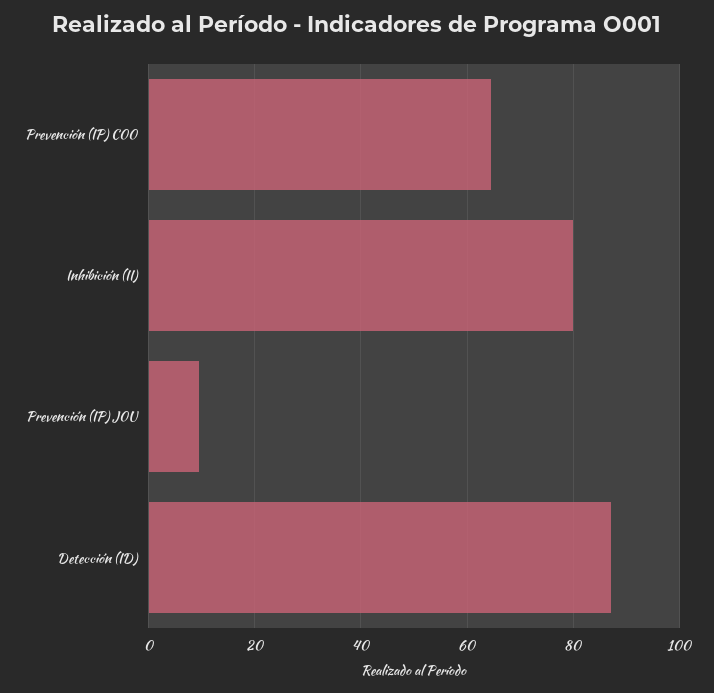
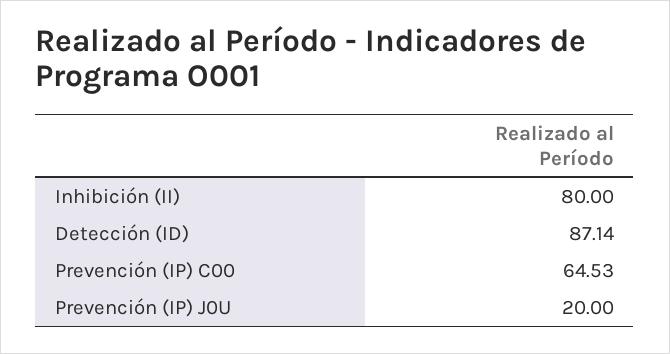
  {
    "Prevención (IP) C00": 64.53,
    "Inhibición (II)": 80,
-   "Prevención (IP) J0U": 10,
+   "Prevención (IP) J0U": 20,
    "Detección (ID)": 87.14
  }

